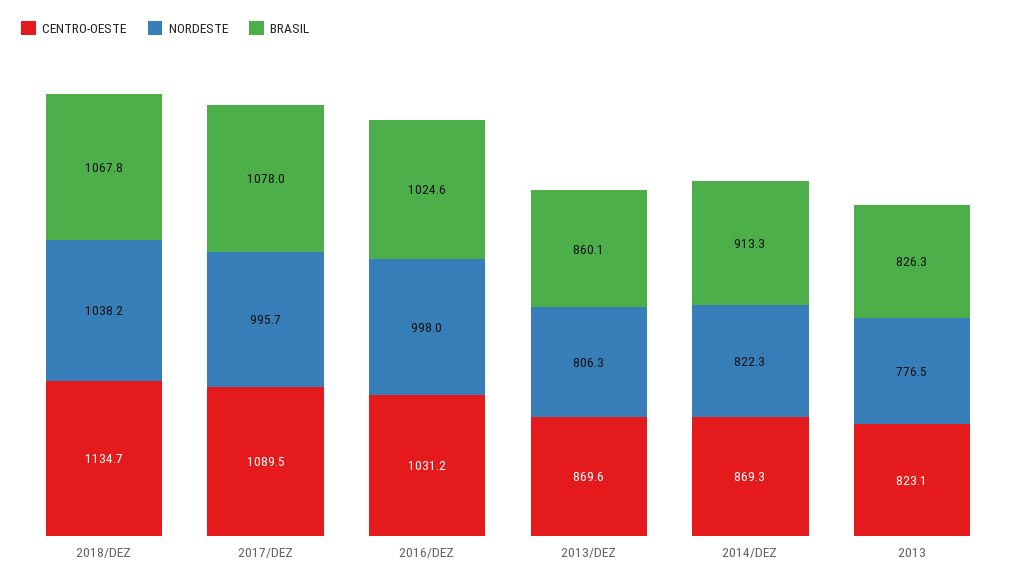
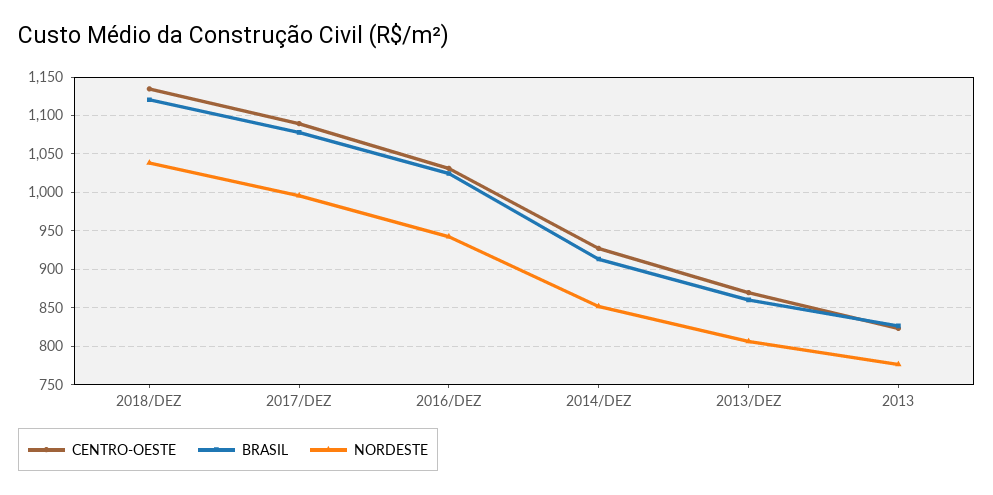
  {
    "CENTRO-OESTE": {
      "2018/DEZ": 1134.7,
      "2017/DEZ": 1089.5,
      "2016/DEZ": 1031.2,
      "2013/DEZ": 869.6,
-     "2014/DEZ": 869.3,
+     "2014/DEZ": 930,
      "2013": 823.1
    },
    "NORDESTE": {
      "2018/DEZ": 1038.2,
      "2017/DEZ": 995.7,
-     "2016/DEZ": 998,
+     "2016/DEZ": 940,
      "2013/DEZ": 806.3,
-     "2014/DEZ": 822.3,
+     "2014/DEZ": 850,
      "2013": 776.5
    },
    "BRASIL": {
-     "2018/DEZ": 1067.8,
+     "2018/DEZ": 1120,
      "2017/DEZ": 1078,
      "2016/DEZ": 1024.6,
      "2013/DEZ": 860.1,
      "2014/DEZ": 913.3,
      "2013": 826.3
    }
  }

